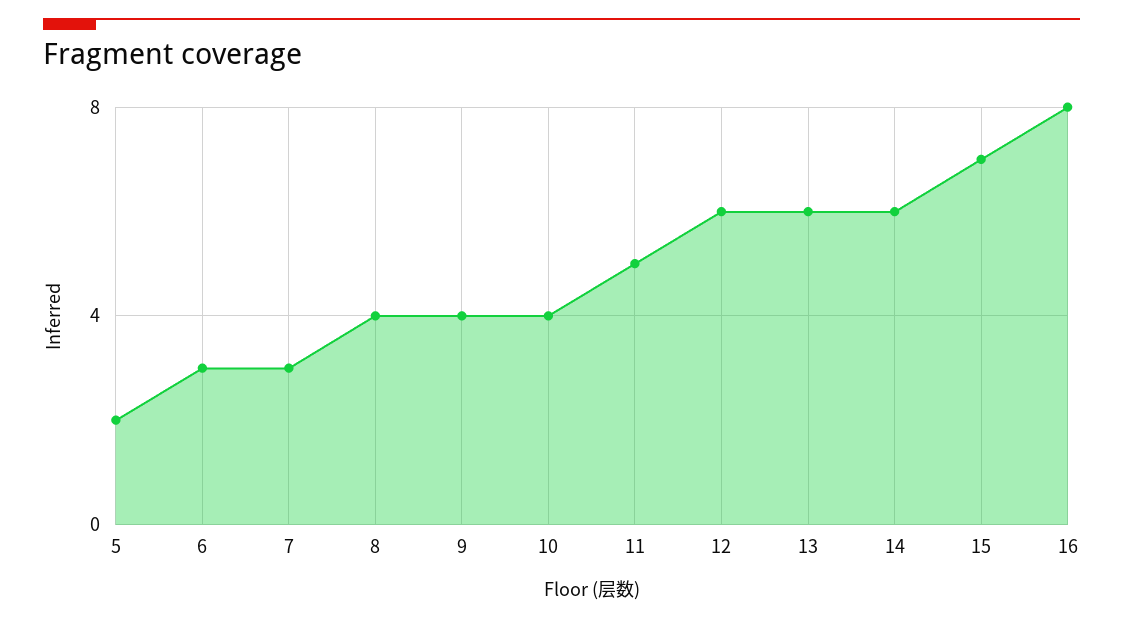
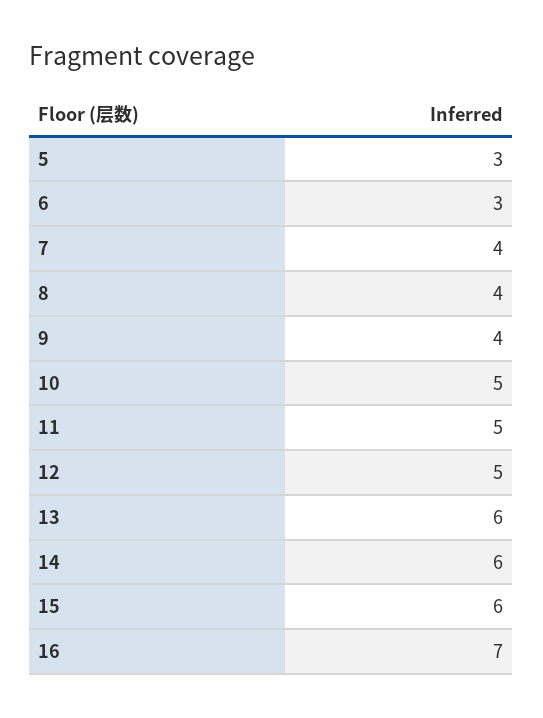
  {
-   "5": 2,
+   "5": 3,
    "6": 3,
-   "7": 3,
+   "7": 4,
    "8": 4,
    "9": 4,
-   "10": 4,
+   "10": 5,
    "11": 5,
-   "12": 6,
+   "12": 5,
    "13": 6,
    "14": 6,
-   "15": 7,
+   "15": 6,
-   "16": 8
+   "16": 7
  }

